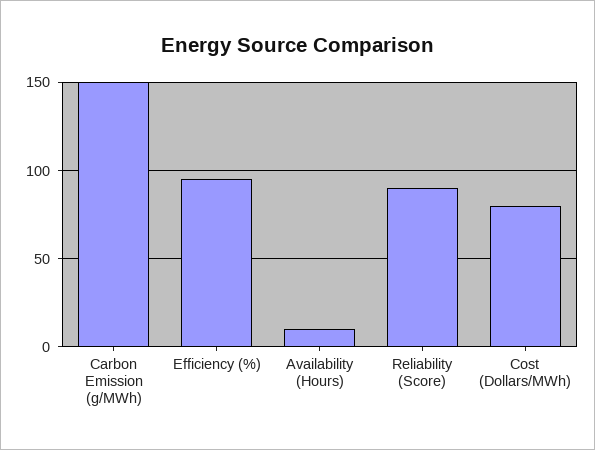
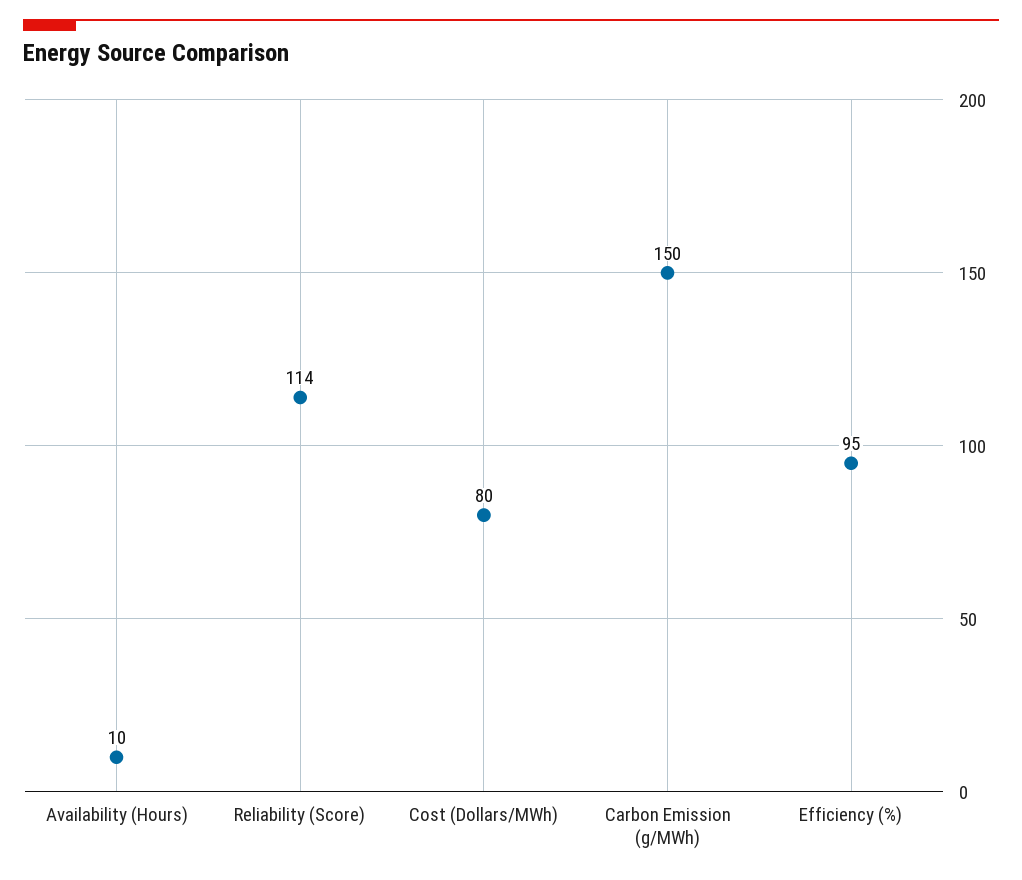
  {
    "Carbon Emission (g/MWh)": 150,
    "Efficiency (%)": 95,
    "Availability (Hours)": 10,
-   "Reliability (Score)": 90,
+   "Reliability (Score)": 114,
    "Cost (Dollars/MWh)": 80
  }

